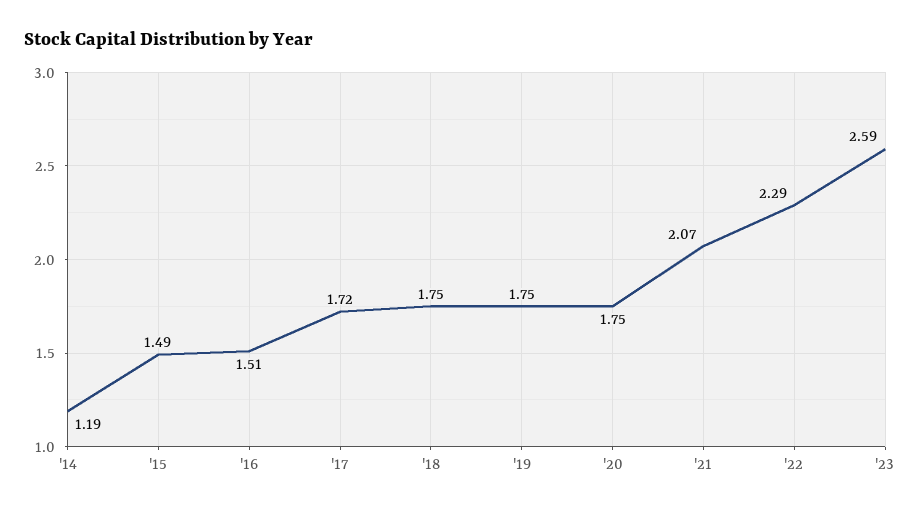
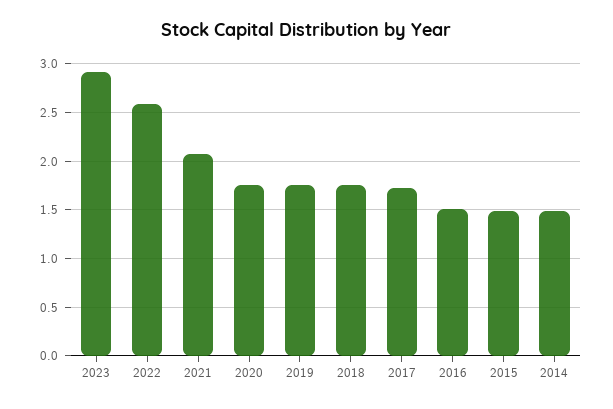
  {
-   "'14": 1.19,
+   "'14": 1.5,
    "'15": 1.49,
    "'16": 1.51,
    "'17": 1.72,
    "'18": 1.75,
    "'19": 1.75,
    "'20": 1.75,
    "'21": 2.07,
-   "'22": 2.29,
+   "'22": 2.6,
-   "'23": 2.59
+   "'23": 2.9
  }

